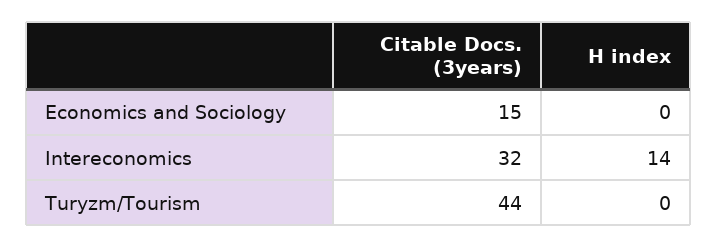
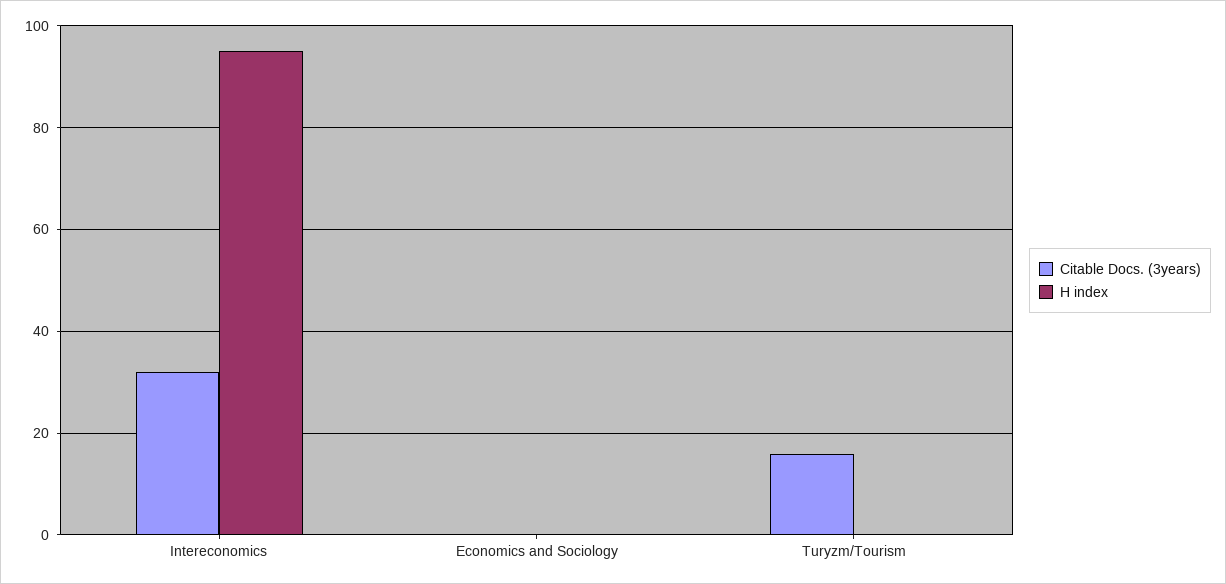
  {
    "Citable Docs. (3years)": {
-     "Economics and Sociology": 15,
+     "Economics and Sociology": 0,
      "Intereconomics": 32,
-     "Turyzm/Tourism": 44
+     "Turyzm/Tourism": 15
    },
    "H index": {
      "Economics and Sociology": 0,
-     "Intereconomics": 14,
+     "Intereconomics": 95,
      "Turyzm/Tourism": 0
    }
  }

